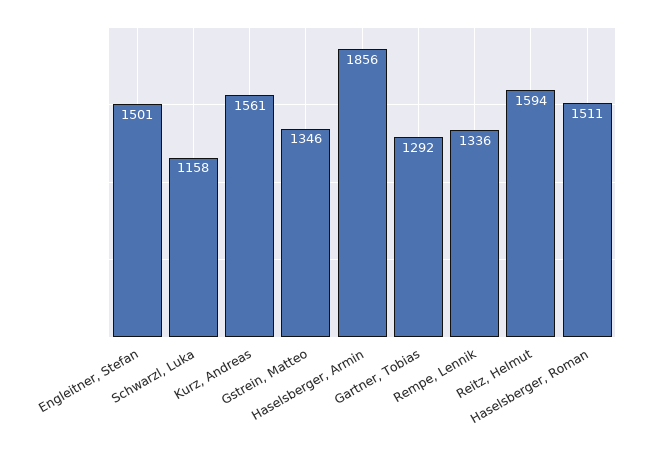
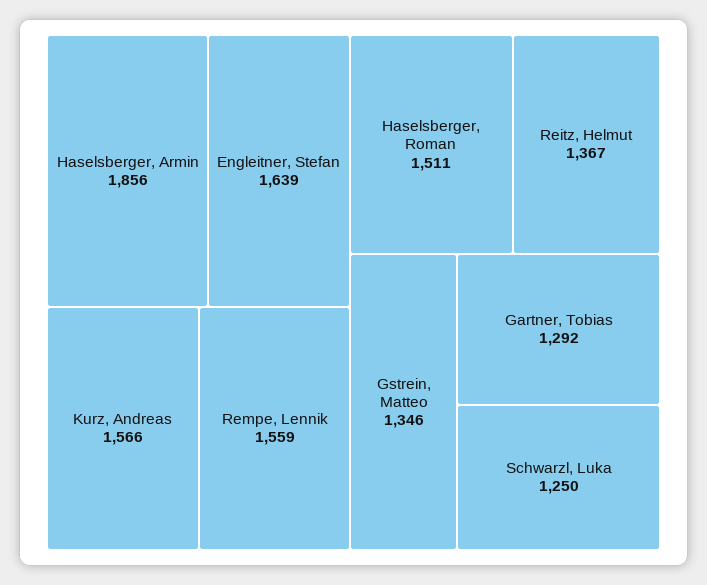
  {
-   "Engleitner, Stefan": 1501,
+   "Engleitner, Stefan": 1639,
-   "Schwarzl, Luka": 1158,
+   "Schwarzl, Luka": 1250,
-   "Kurz, Andreas": 1561,
+   "Kurz, Andreas": 1566,
    "Gstrein, Matteo": 1346,
    "Haselsberger, Armin": 1856,
    "Gartner, Tobias": 1292,
-   "Rempe, Lennik": 1336,
+   "Rempe, Lennik": 1559,
-   "Reitz, Helmut": 1594,
+   "Reitz, Helmut": 1367,
    "Haselsberger, Roman": 1511
  }

